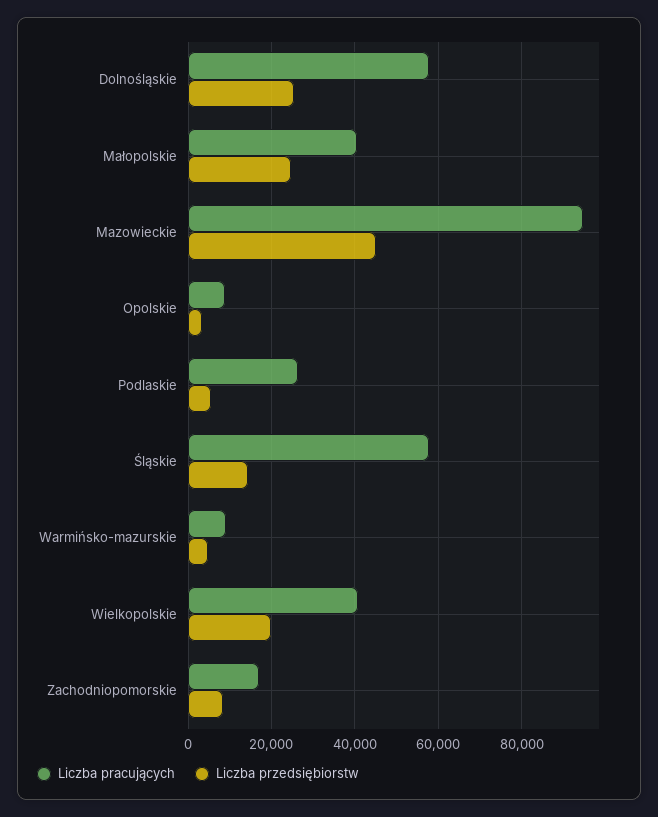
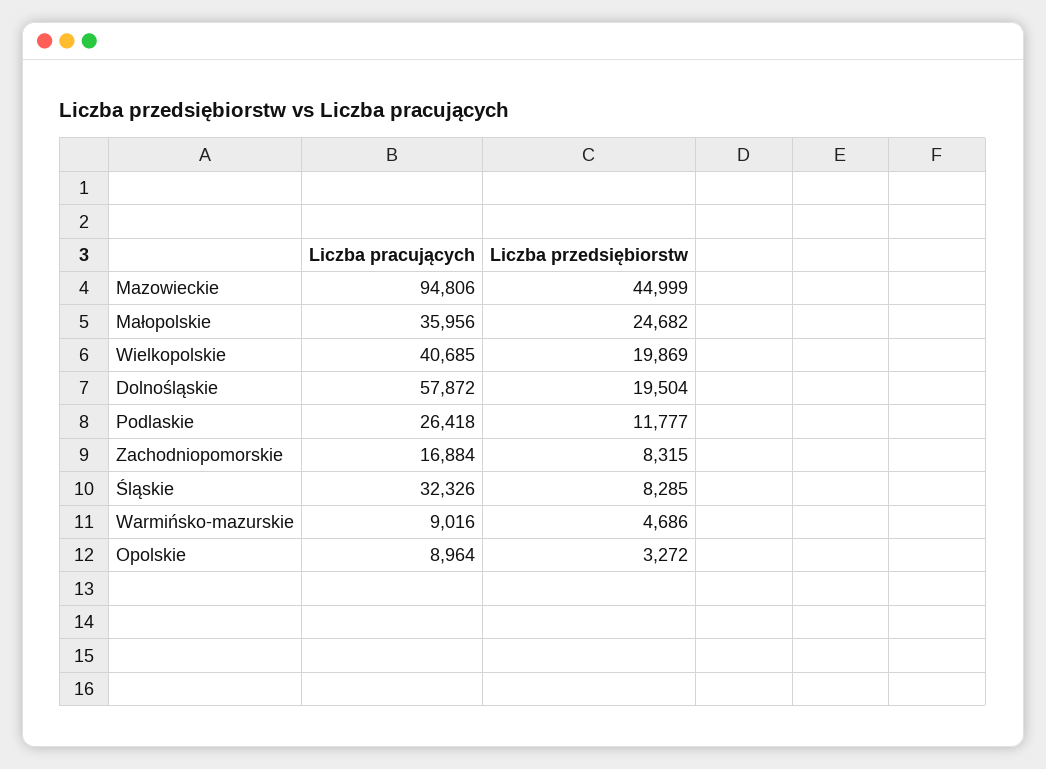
  {
    "Liczba pracujących": {
      "Dolnośląskie": 57872,
-     "Małopolskie": 40000,
+     "Małopolskie": 35956,
      "Mazowieckie": 94806,
      "Opolskie": 8964,
      "Podlaskie": 26418,
-     "Śląskie": 58000,
+     "Śląskie": 32326,
      "Warmińsko-mazurskie": 9016,
      "Wielkopolskie": 40685,
      "Zachodniopomorskie": 16884
    },
    "Liczba przedsiębiorstw": {
-     "Dolnośląskie": 26000,
+     "Dolnośląskie": 19504,
      "Małopolskie": 24682,
      "Mazowieckie": 44999,
      "Opolskie": 3272,
-     "Podlaskie": 6000,
+     "Podlaskie": 11777,
-     "Śląskie": 14000,
+     "Śląskie": 8285,
      "Warmińsko-mazurskie": 4686,
      "Wielkopolskie": 19869,
      "Zachodniopomorskie": 8315
    }
  }

